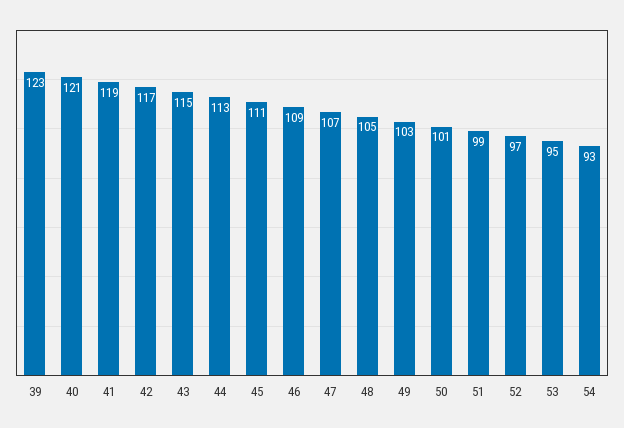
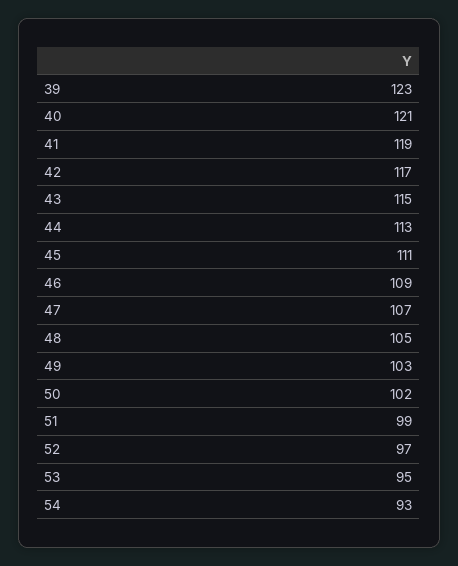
  {
    "39": 123,
    "40": 121,
    "41": 119,
    "42": 117,
    "43": 115,
    "44": 113,
    "45": 111,
    "46": 109,
    "47": 107,
    "48": 105,
    "49": 103,
-   "50": 101,
+   "50": 102,
    "51": 99,
    "52": 97,
    "53": 95,
    "54": 93
  }

